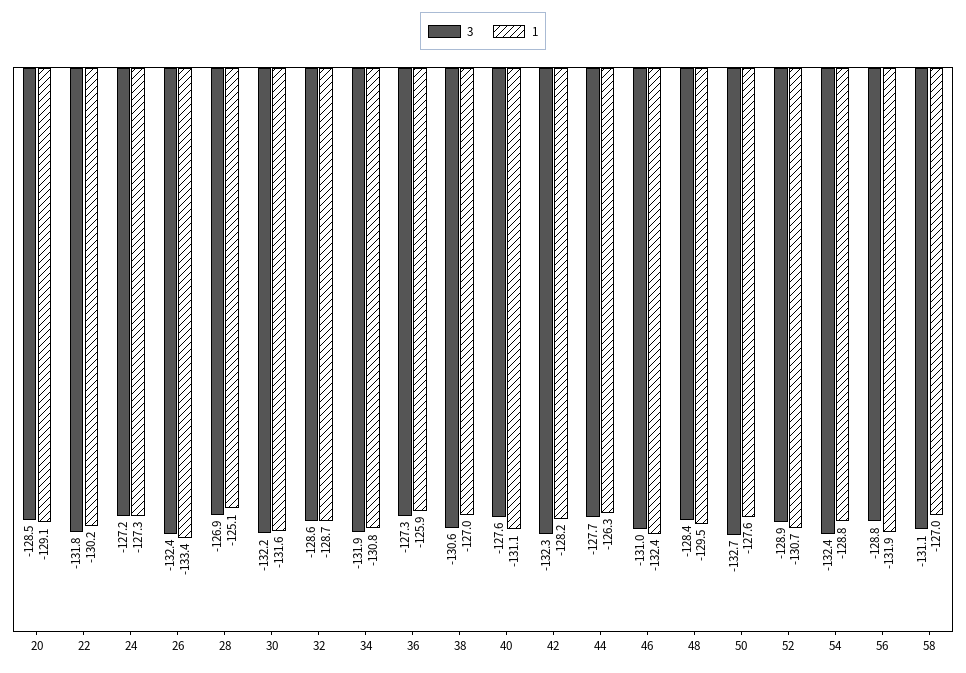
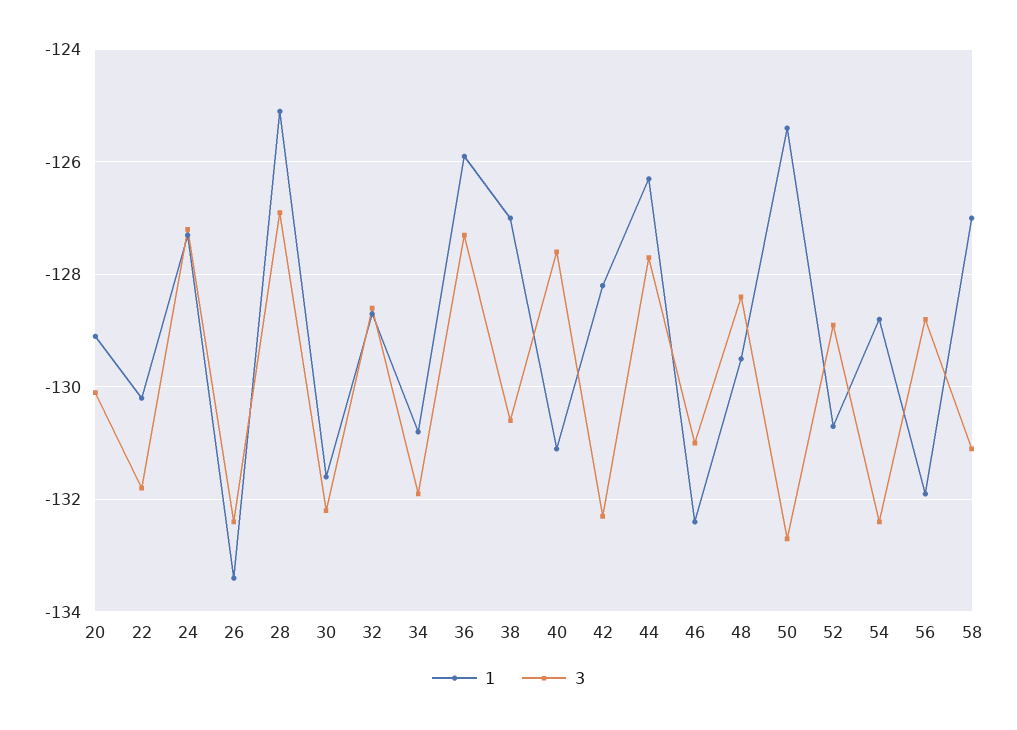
  {
    "3": {
-     "20": -128.5,
+     "20": -130,
      "22": -131.8,
      "24": -127.2,
      "26": -132.4,
      "28": -126.9,
      "30": -132.2,
      "32": -128.6,
      "34": -131.9,
      "36": -127.3,
      "38": -130.6,
      "40": -127.6,
      "42": -132.3,
      "44": -127.7,
      "46": -131,
      "48": -128.4,
      "50": -132.7,
      "52": -128.9,
      "54": -132.4,
      "56": -128.8,
      "58": -131.1
    },
    "1": {
      "20": -129.1,
      "22": -130.2,
      "24": -127.3,
      "26": -133.4,
      "28": -125.1,
      "30": -131.6,
      "32": -128.7,
      "34": -130.8,
      "36": -125.9,
      "38": -127,
      "40": -131.1,
      "42": -128.2,
      "44": -126.3,
      "46": -132.4,
      "48": -129.5,
-     "50": -127.6,
+     "50": -125.5,
      "52": -130.7,
      "54": -128.8,
      "56": -131.9,
      "58": -127
    }
  }

